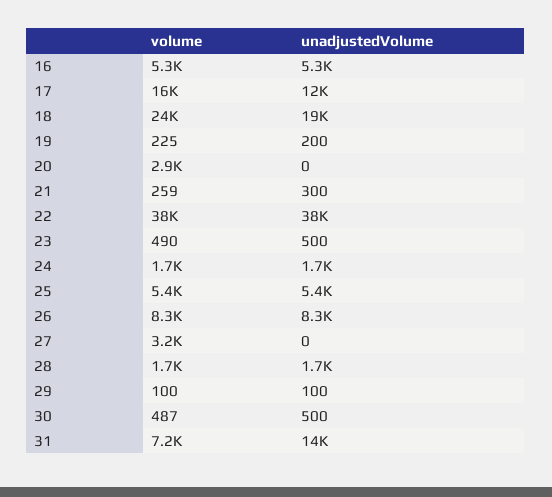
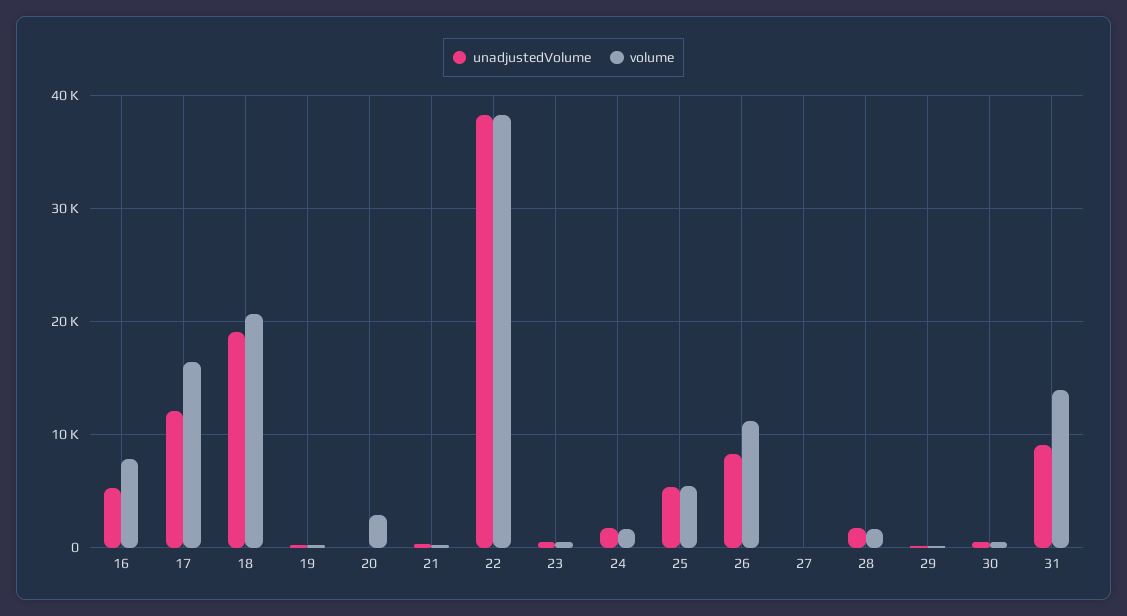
  {
    "volume": {
-     "16": 5300,
+     "16": 8000,
      "17": 16000,
-     "18": 24000,
+     "18": 21000,
      "19": 225,
      "20": 2900,
      "21": 259,
      "22": 38000,
      "23": 490,
      "24": 1700,
      "25": 5400,
-     "26": 8300,
+     "26": 11000,
-     "27": 3200,
+     "27": 0,
      "28": 1700,
      "29": 100,
      "30": 487,
-     "31": 7200
+     "31": 14000
    },
    "unadjustedVolume": {
      "16": 5300,
      "17": 12000,
      "18": 19000,
      "19": 200,
      "20": 0,
      "21": 300,
      "22": 38000,
      "23": 500,
      "24": 1700,
      "25": 5400,
      "26": 8300,
      "27": 0,
      "28": 1700,
      "29": 100,
      "30": 500,
-     "31": 14000
+     "31": 9000
    }
  }

